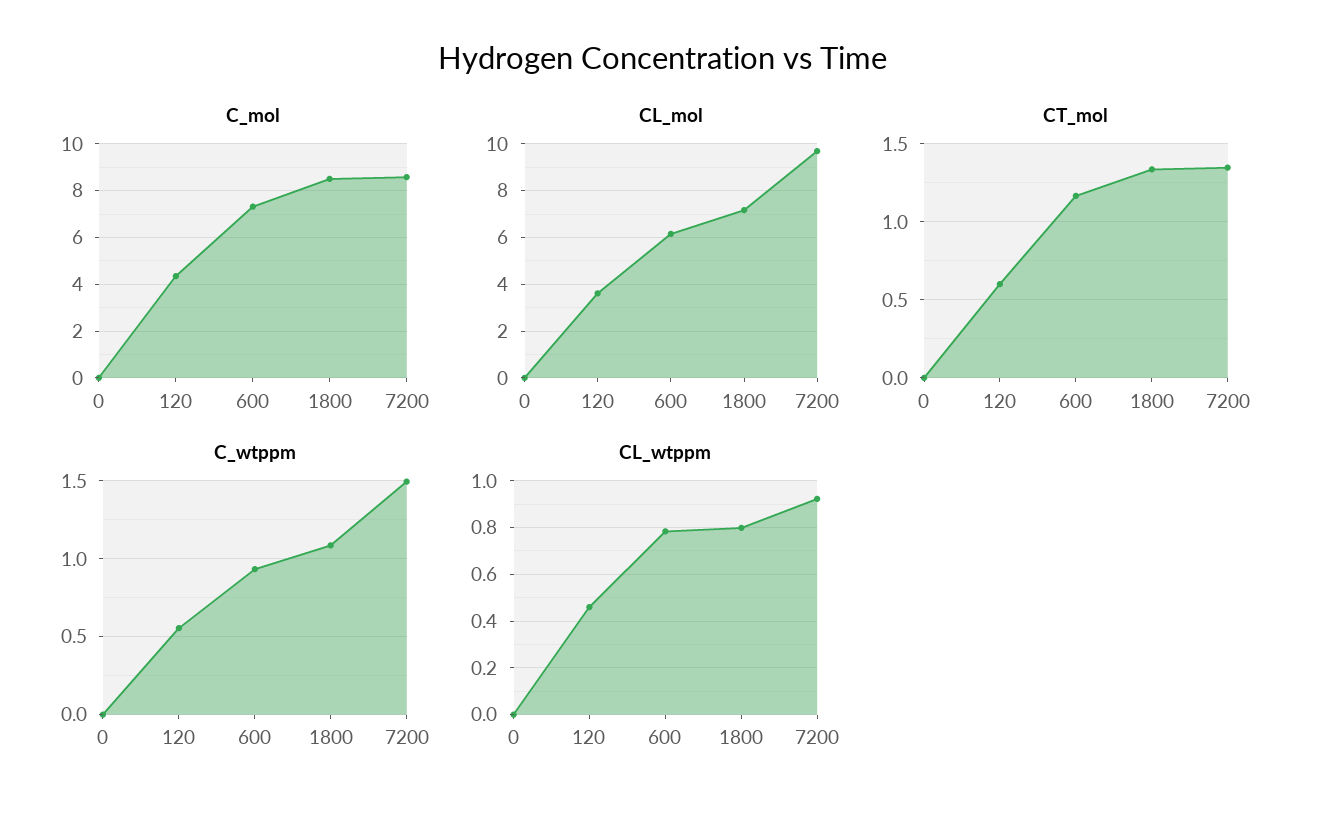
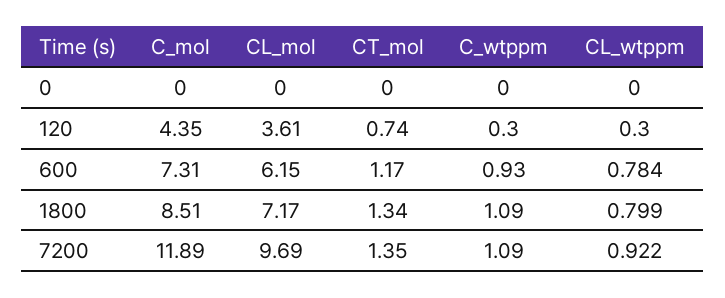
  {
    "C_mol": {
      "0": 0,
      "120": 4.35,
      "600": 7.31,
      "1800": 8.51,
-     "7200": 8.5
+     "7200": 11.89
    },
    "CL_mol": {
      "0": 0,
      "120": 3.61,
      "600": 6.15,
      "1800": 7.17,
      "7200": 9.69
    },
    "CT_mol": {
      "0": 0,
-     "120": 0.6,
+     "120": 0.74,
      "600": 1.17,
      "1800": 1.34,
      "7200": 1.35
    },
    "C_wtppm": {
      "0": 0,
-     "120": 0.55,
+     "120": 0.3,
      "600": 0.93,
      "1800": 1.09,
-     "7200": 1.5
+     "7200": 1.09
    },
    "CL_wtppm": {
      "0": 0,
-     "120": 0.45,
+     "120": 0.3,
      "600": 0.784,
      "1800": 0.799,
      "7200": 0.922
    }
  }

